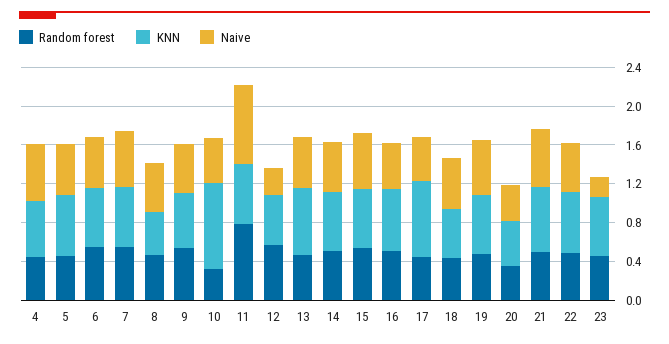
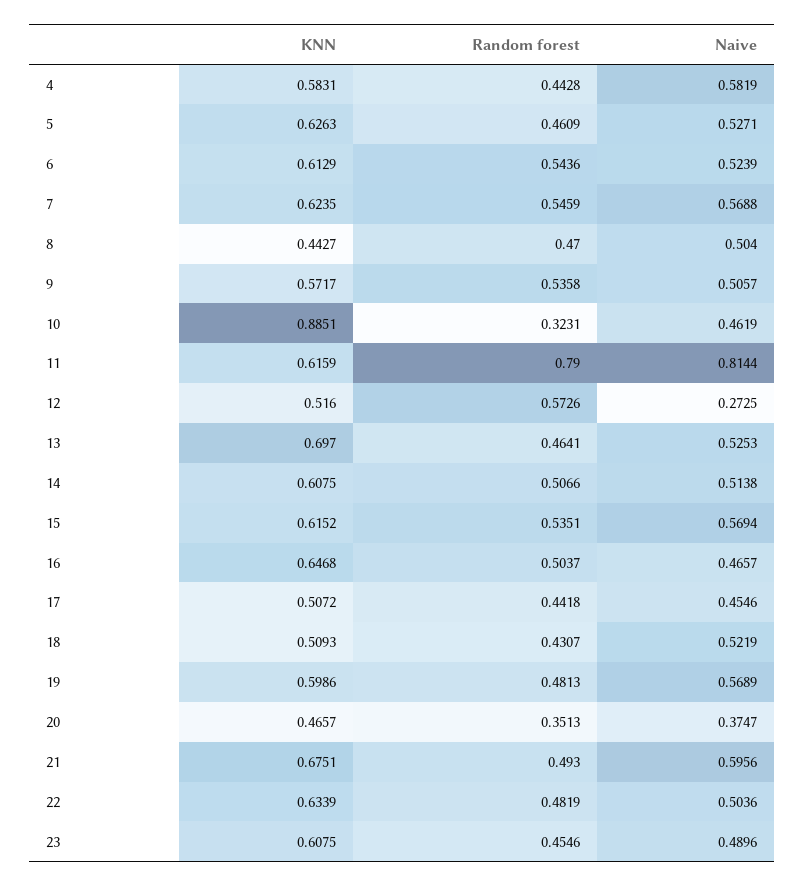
  {
    "Random forest": {
      "4": 0.4428,
      "5": 0.4609,
      "6": 0.5436,
      "7": 0.5459,
      "8": 0.47,
      "9": 0.5358,
      "10": 0.3231,
      "11": 0.79,
      "12": 0.5726,
      "13": 0.4641,
      "14": 0.5066,
      "15": 0.5351,
      "16": 0.5037,
      "17": 0.4418,
      "18": 0.4307,
      "19": 0.4813,
      "20": 0.3513,
      "21": 0.493,
      "22": 0.4819,
      "23": 0.4546
    },
    "KNN": {
      "4": 0.5831,
      "5": 0.6263,
      "6": 0.6129,
      "7": 0.6235,
      "8": 0.4427,
      "9": 0.5717,
      "10": 0.8851,
      "11": 0.6159,
      "12": 0.516,
      "13": 0.697,
      "14": 0.6075,
      "15": 0.6152,
      "16": 0.6468,
-     "17": 0.8,
+     "17": 0.5072,
      "18": 0.5093,
      "19": 0.5986,
      "20": 0.4657,
      "21": 0.6751,
      "22": 0.6339,
      "23": 0.6075
    },
    "Naive": {
      "4": 0.5819,
      "5": 0.5271,
      "6": 0.5239,
      "7": 0.5688,
      "8": 0.504,
      "9": 0.5057,
      "10": 0.4619,
      "11": 0.8144,
      "12": 0.2725,
      "13": 0.5253,
      "14": 0.5138,
      "15": 0.5694,
      "16": 0.4657,
      "17": 0.4546,
      "18": 0.5219,
      "19": 0.5689,
      "20": 0.3747,
      "21": 0.5956,
      "22": 0.5036,
-     "23": 0.2
+     "23": 0.4896
    }
  }

